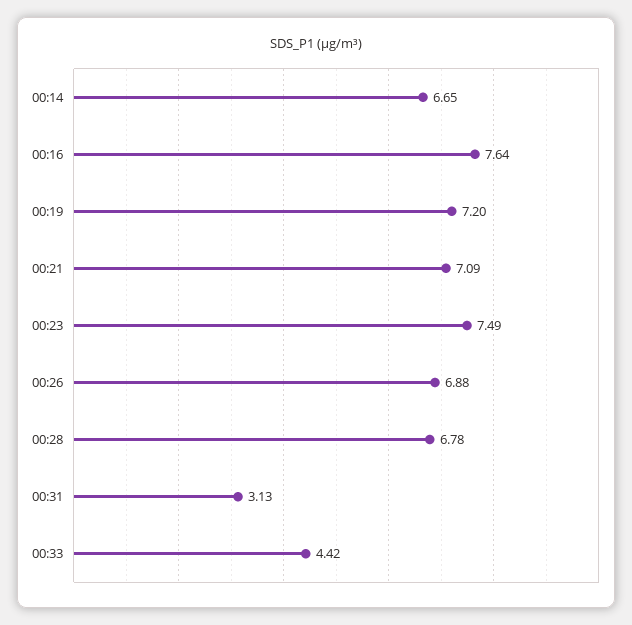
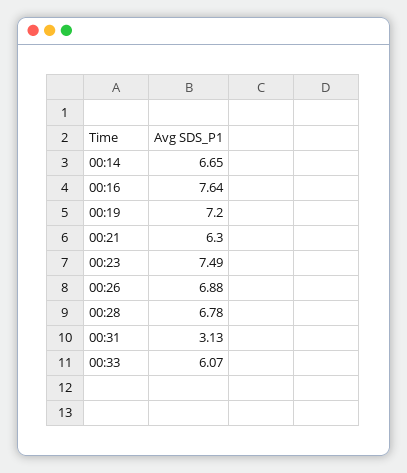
  {
    "00:14": 6.65,
    "00:16": 7.64,
    "00:19": 7.2,
-   "00:21": 7.09,
+   "00:21": 6.3,
    "00:23": 7.49,
    "00:26": 6.88,
    "00:28": 6.78,
    "00:31": 3.13,
-   "00:33": 4.42
+   "00:33": 6.07
  }

